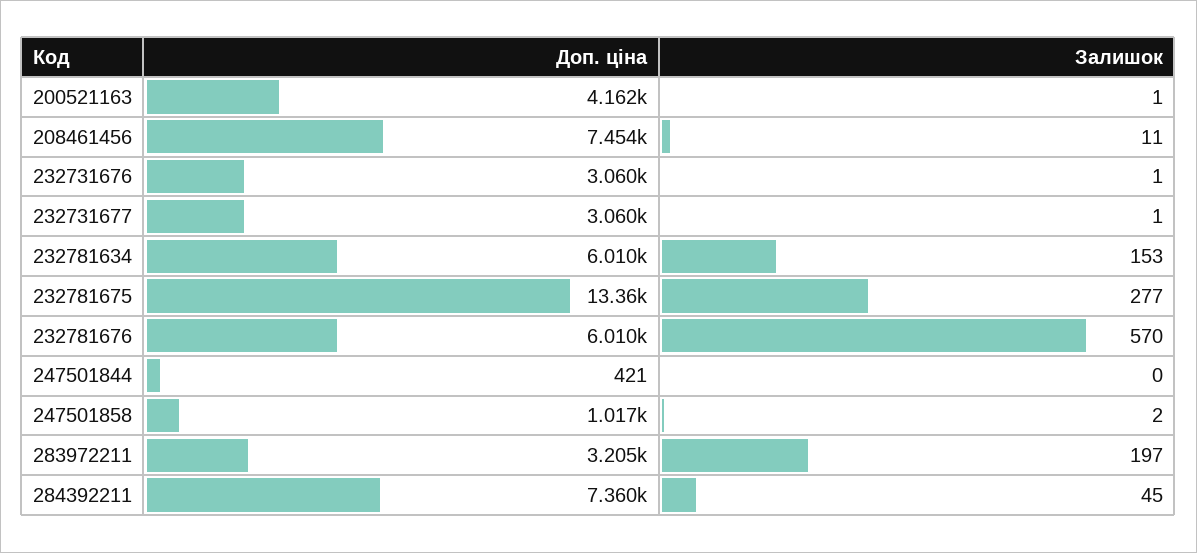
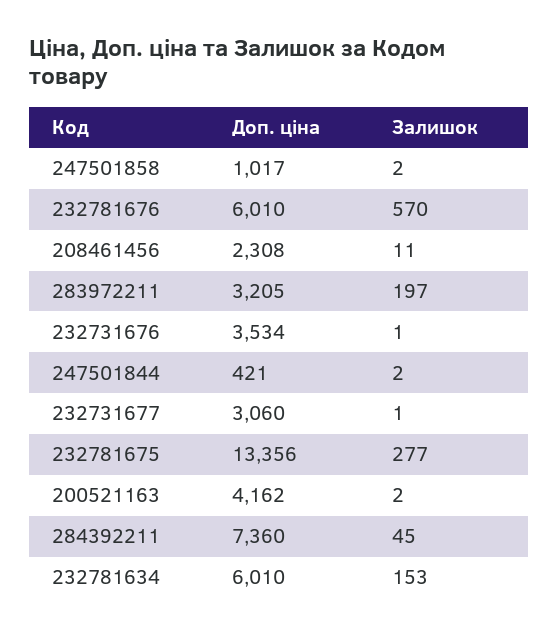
  {
    "Доп. ціна": {
      "200521163": 4162,
-     "208461456": 7454,
+     "208461456": 2308,
-     "232731676": 3060,
+     "232731676": 3534,
      "232731677": 3060,
      "232781634": 6010,
      "232781675": 13356,
      "232781676": 6010,
      "247501844": 421,
      "247501858": 1017,
      "283972211": 3205,
      "284392211": 7360
    },
    "Залишок": {
-     "200521163": 1,
+     "200521163": 2,
      "208461456": 11,
      "232731676": 1,
      "232731677": 1,
      "232781634": 153,
      "232781675": 277,
      "232781676": 570,
-     "247501844": 0,
+     "247501844": 2,
      "247501858": 2,
      "283972211": 197,
      "284392211": 45
    }
  }

